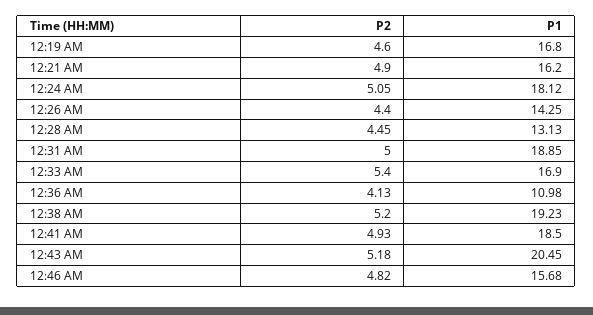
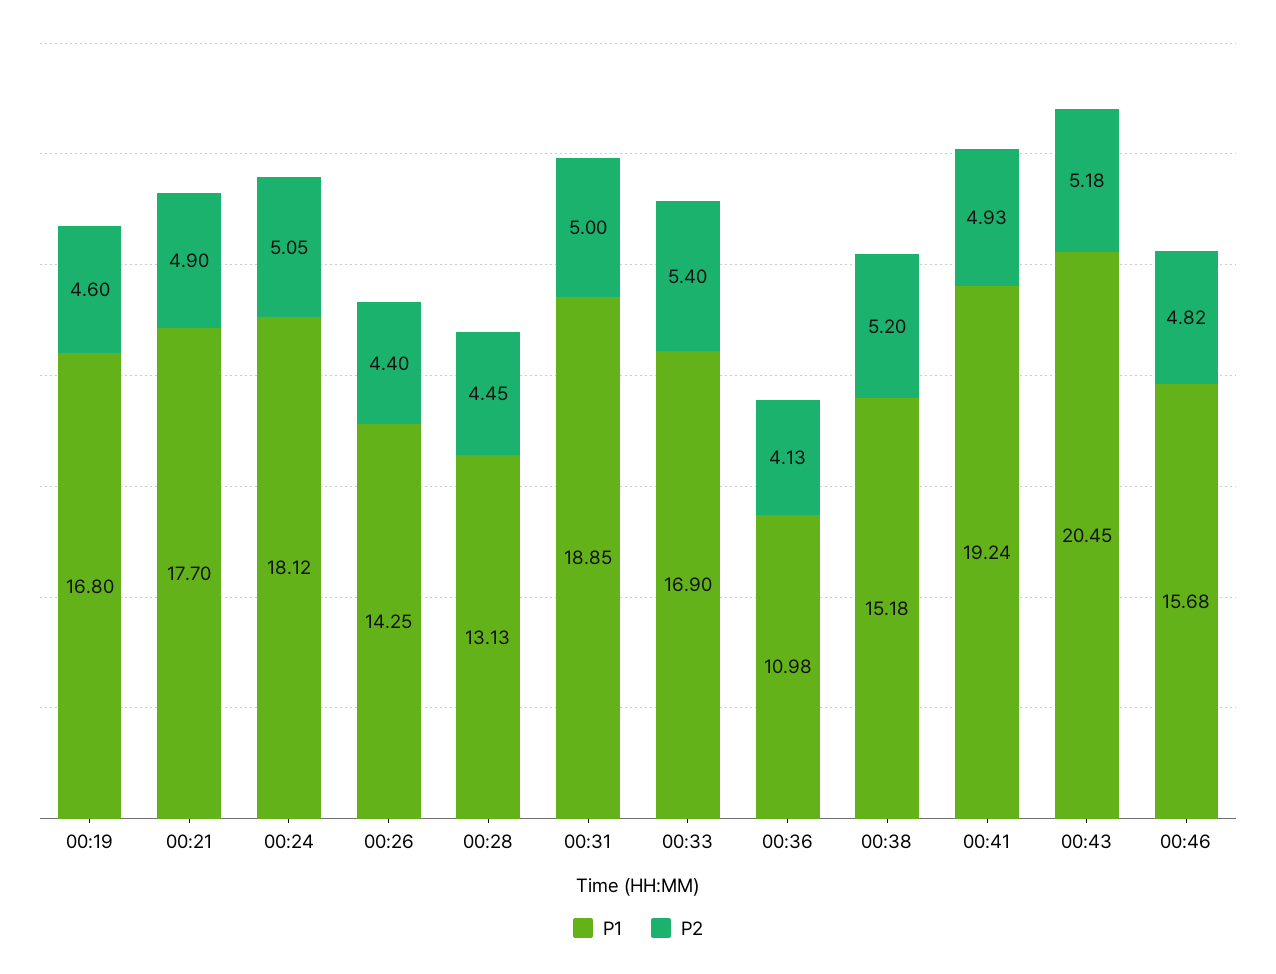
  {
    "P2": {
      "12:19 AM": 4.6,
      "12:21 AM": 4.9,
      "12:24 AM": 5.05,
      "12:26 AM": 4.4,
      "12:28 AM": 4.45,
      "12:31 AM": 5,
      "12:33 AM": 5.4,
      "12:36 AM": 4.13,
      "12:38 AM": 5.2,
      "12:41 AM": 4.93,
      "12:43 AM": 5.18,
      "12:46 AM": 4.82
    },
    "P1": {
      "12:19 AM": 16.8,
-     "12:21 AM": 16.2,
+     "12:21 AM": 17.7,
      "12:24 AM": 18.12,
      "12:26 AM": 14.25,
      "12:28 AM": 13.13,
      "12:31 AM": 18.85,
      "12:33 AM": 16.9,
      "12:36 AM": 10.98,
-     "12:38 AM": 19.23,
+     "12:38 AM": 15.18,
-     "12:41 AM": 18.5,
+     "12:41 AM": 19.24,
      "12:43 AM": 20.45,
      "12:46 AM": 15.68
    }
  }

